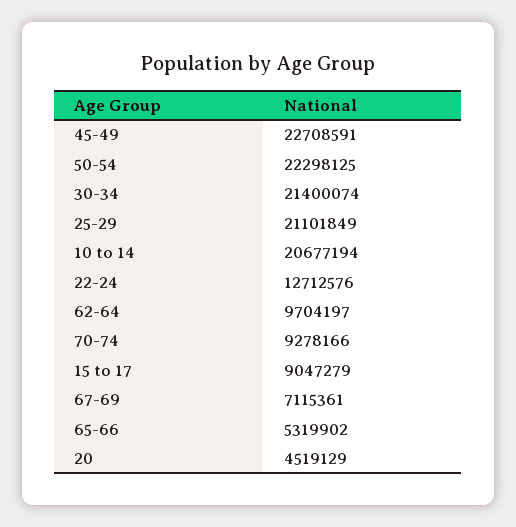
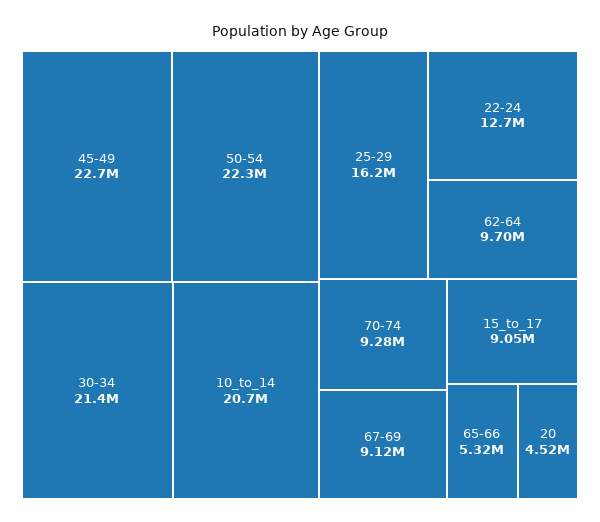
  {
    "45-49": 22708591,
    "50-54": 22298125,
    "30-34": 21400074,
-   "25-29": 21101849,
+   "25-29": 16200000,
    "10 to 14": 20677194,
    "22-24": 12712576,
    "62-64": 9704197,
    "70-74": 9278166,
    "15 to 17": 9047279,
-   "67-69": 7115361,
+   "67-69": 9120000,
    "65-66": 5319902,
    "20": 4519129
  }

